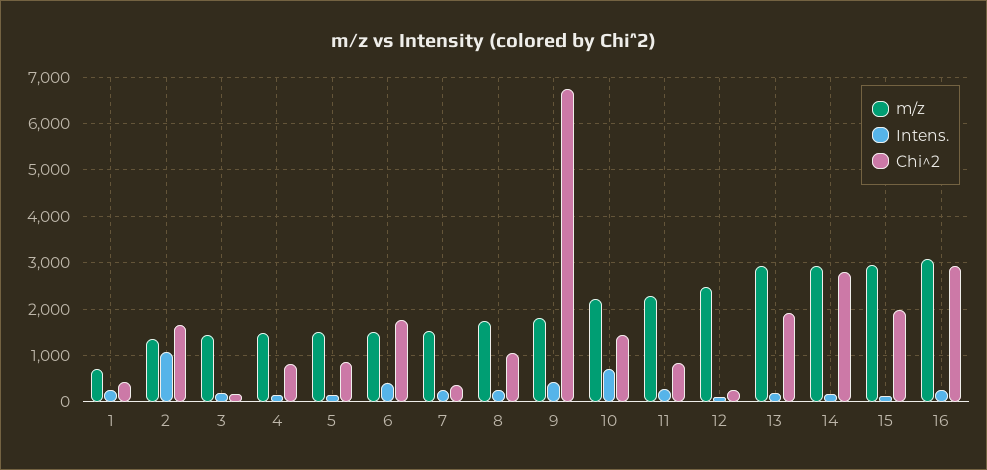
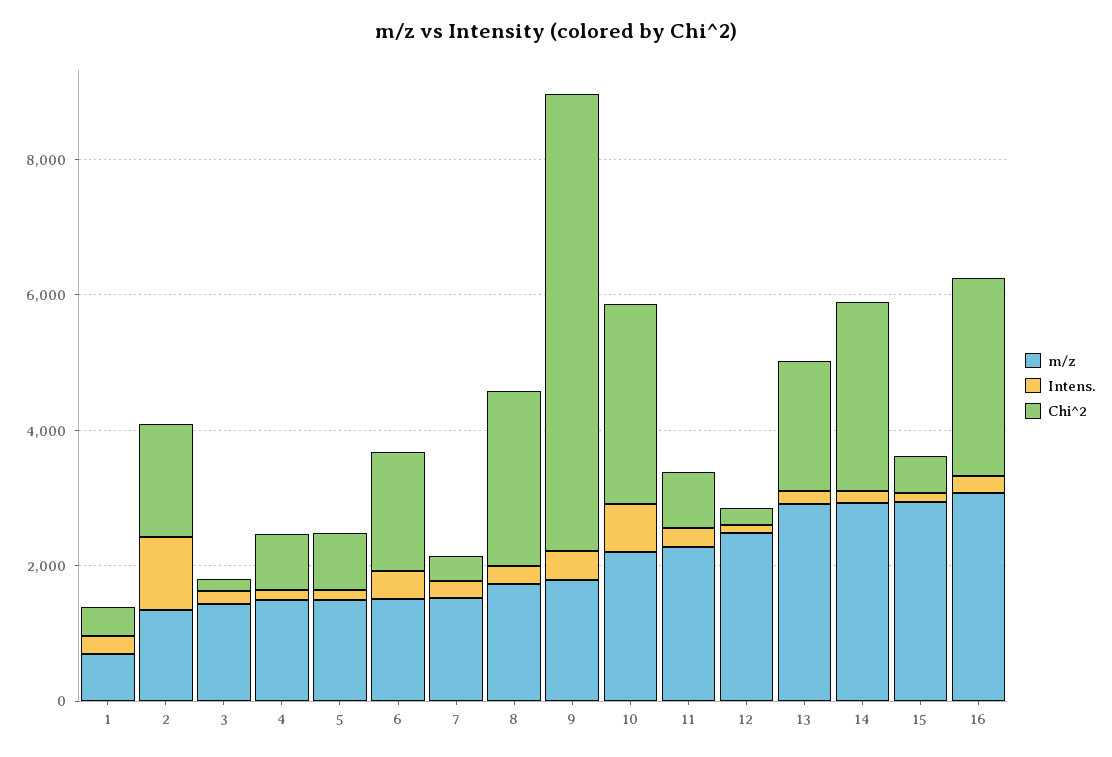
  {
    "m/z": {
      "1": 800,
      "2": 1400,
      "3": 1400,
      "4": 1400,
      "5": 1400,
      "6": 1600,
      "7": 1600,
      "8": 1800,
      "9": 1800,
      "10": 2200,
      "11": 2200,
      "12": 2400,
      "13": 3000,
      "14": 3000,
      "15": 3000,
      "16": 3000
    },
    "Intens.": {
      "1": 200,
      "2": 1000,
      "3": 200,
      "4": 200,
      "5": 200,
      "6": 400,
      "7": 200,
      "8": 200,
      "9": 400,
      "10": 600,
      "11": 200,
      "12": 200,
      "13": 200,
      "14": 200,
      "15": 200,
      "16": 200
    },
    "Chi^2": {
      "1": 400,
      "2": 1600,
      "3": 200,
      "4": 800,
      "5": 800,
      "6": 1800,
      "7": 400,
-     "8": 1000,
+     "8": 2500,
      "9": 6800,
-     "10": 1400,
+     "10": 3000,
      "11": 800,
      "12": 200,
      "13": 2000,
      "14": 2800,
-     "15": 2000,
+     "15": 500,
      "16": 3000
    }
  }

